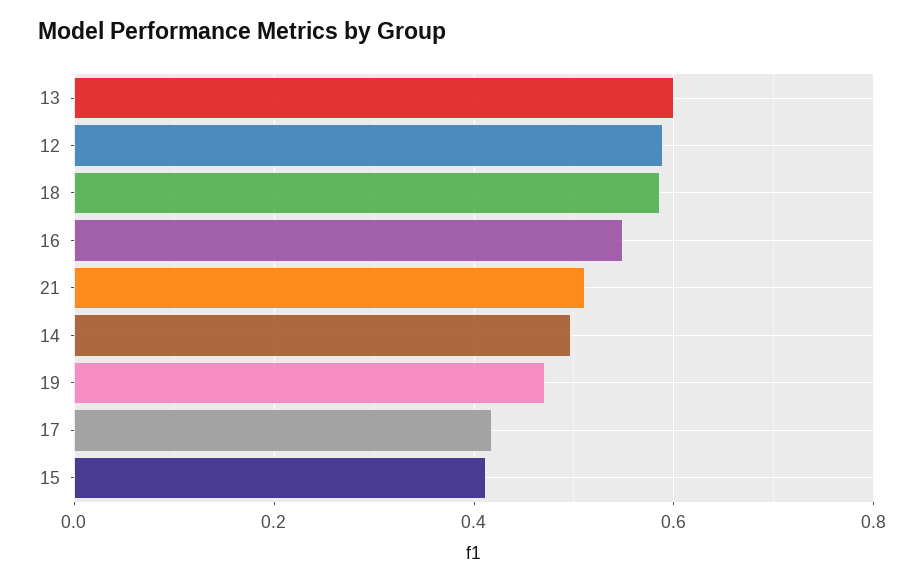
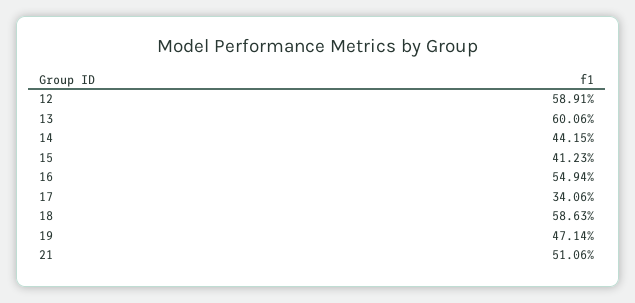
  {
    "13": 0.6006,
    "12": 0.5891,
    "18": 0.5863,
    "16": 0.5494,
    "21": 0.5106,
-   "14": 0.5,
+   "14": 0.4415,
    "19": 0.4714,
-   "17": 0.42,
+   "17": 0.3406,
    "15": 0.4123
  }

